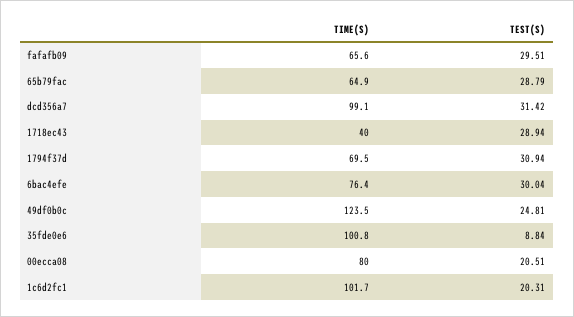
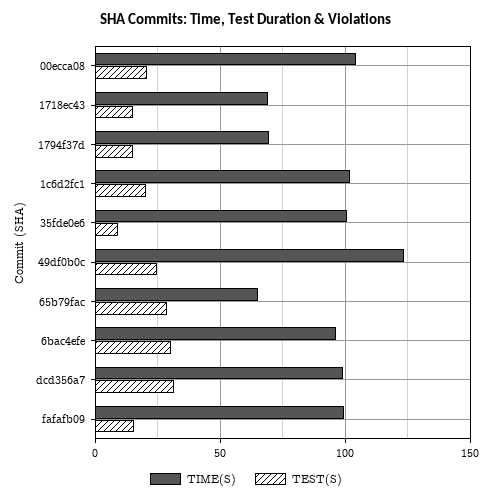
  {
    "TIME(S)": {
-     "fafafb09": 65.6,
+     "fafafb09": 100,
      "65b79fac": 64.9,
      "dcd356a7": 99.1,
-     "1718ec43": 40,
+     "1718ec43": 70,
      "1794f37d": 69.5,
-     "6bac4efe": 76.4,
+     "6bac4efe": 95,
      "49df0b0c": 123.5,
      "35fde0e6": 100.8,
-     "00ecca08": 80,
+     "00ecca08": 105,
      "1c6d2fc1": 101.7
    },
    "TEST(S)": {
-     "fafafb09": 29.51,
+     "fafafb09": 15,
      "65b79fac": 28.79,
      "dcd356a7": 31.42,
-     "1718ec43": 28.94,
+     "1718ec43": 15,
-     "1794f37d": 30.94,
+     "1794f37d": 15,
      "6bac4efe": 30.04,
      "49df0b0c": 24.81,
      "35fde0e6": 8.84,
      "00ecca08": 20.51,
      "1c6d2fc1": 20.31
    }
  }

